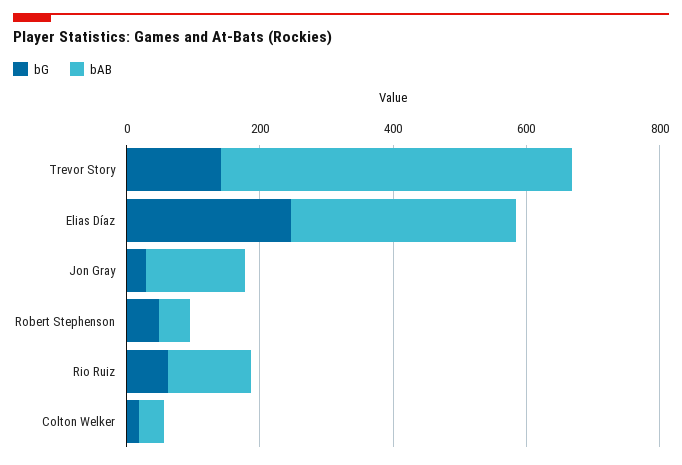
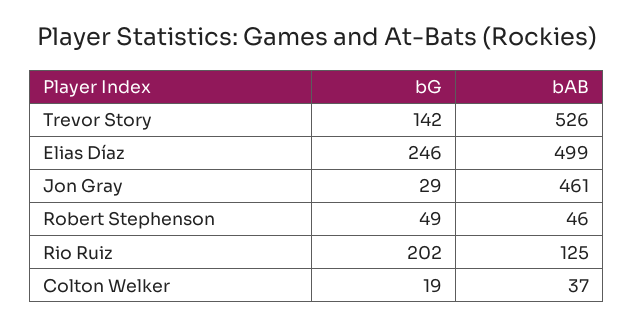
  {
    "bG": {
      "Trevor Story": 142,
      "Elias Díaz": 246,
      "Jon Gray": 29,
      "Robert Stephenson": 49,
-     "Rio Ruiz": 50,
+     "Rio Ruiz": 202,
      "Colton Welker": 19
    },
    "bAB": {
      "Trevor Story": 526,
-     "Elias Díaz": 350,
+     "Elias Díaz": 499,
-     "Jon Gray": 150,
+     "Jon Gray": 461,
      "Robert Stephenson": 46,
      "Rio Ruiz": 125,
      "Colton Welker": 37
    }
  }

